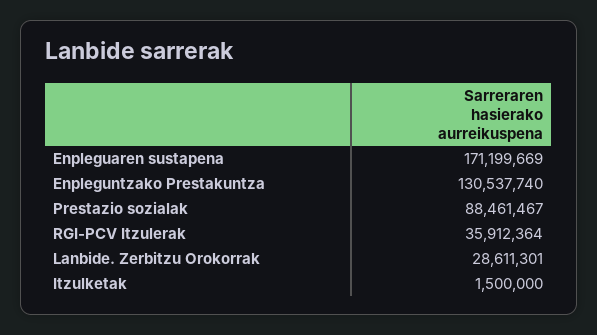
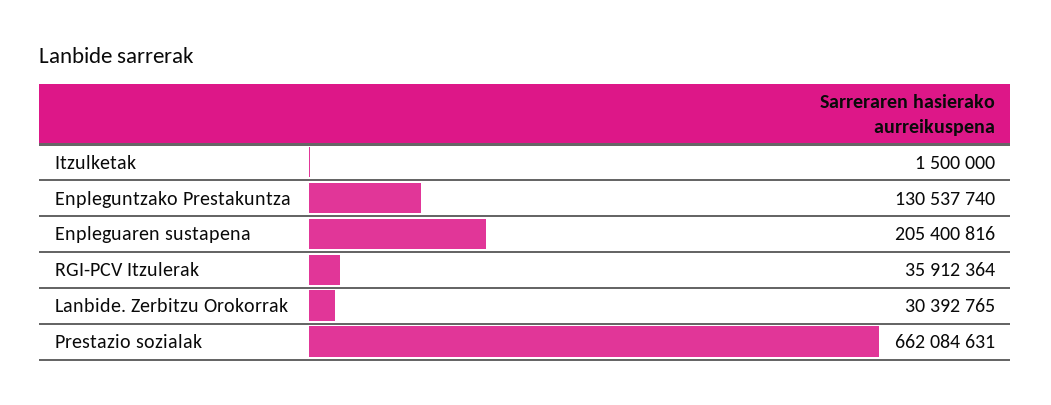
  {
-   "Enpleguaren sustapena": 171199669,
+   "Enpleguaren sustapena": 205400816,
    "Enpleguntzako Prestakuntza": 130537740,
-   "Prestazio sozialak": 88461467,
+   "Prestazio sozialak": 662084631,
    "RGI-PCV Itzulerak": 35912364,
-   "Lanbide. Zerbitzu Orokorrak": 28611301,
+   "Lanbide. Zerbitzu Orokorrak": 30392765,
    "Itzulketak": 1500000
  }

